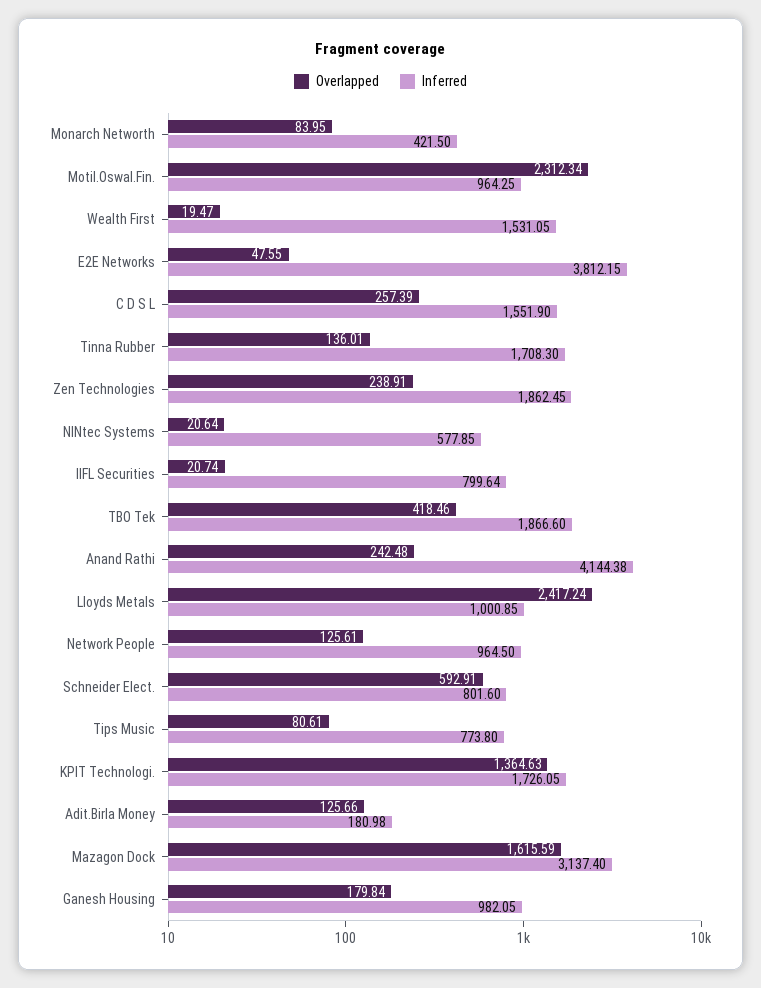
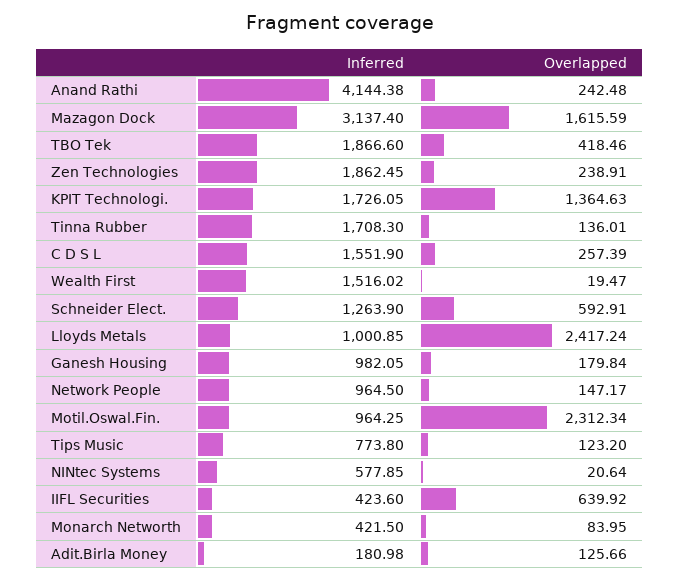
  {
    "Overlapped": {
      "Monarch Networth": 83.95,
      "Motil.Oswal.Fin.": 2312.34,
      "Wealth First": 19.47,
-     "E2E Networks": 47.55,
      "C D S L": 257.39,
      "Tinna Rubber": 136.01,
      "Zen Technologies": 238.91,
      "NINtec Systems": 20.64,
-     "IIFL Securities": 20.74,
+     "IIFL Securities": 639.92,
      "TBO Tek": 418.46,
      "Anand Rathi": 242.48,
      "Lloyds Metals": 2417.24,
-     "Network People": 125.61,
+     "Network People": 147.17,
      "Schneider Elect.": 592.91,
-     "Tips Music": 80.61,
+     "Tips Music": 123.2,
      "KPIT Technologi.": 1364.63,
      "Adit.Birla Money": 125.66,
      "Mazagon Dock": 1615.59,
      "Ganesh Housing": 179.84
    },
    "Inferred": {
      "Monarch Networth": 421.5,
      "Motil.Oswal.Fin.": 964.25,
-     "Wealth First": 1531.05,
+     "Wealth First": 1516.02,
-     "E2E Networks": 3812.15,
      "C D S L": 1551.9,
      "Tinna Rubber": 1708.3,
      "Zen Technologies": 1862.45,
      "NINtec Systems": 577.85,
-     "IIFL Securities": 799.64,
+     "IIFL Securities": 423.6,
      "TBO Tek": 1866.6,
      "Anand Rathi": 4144.38,
      "Lloyds Metals": 1000.85,
      "Network People": 964.5,
-     "Schneider Elect.": 801.6,
+     "Schneider Elect.": 1263.9,
      "Tips Music": 773.8,
      "KPIT Technologi.": 1726.05,
      "Adit.Birla Money": 180.98,
      "Mazagon Dock": 3137.4,
      "Ganesh Housing": 982.05
    }
  }

